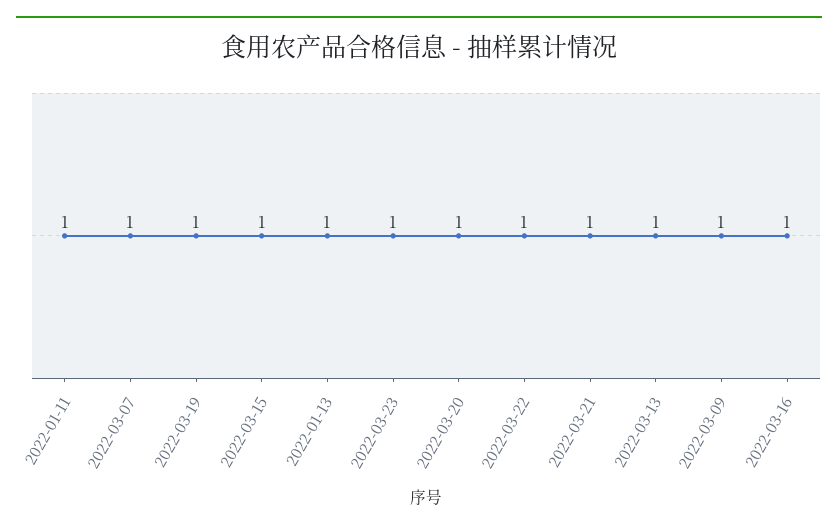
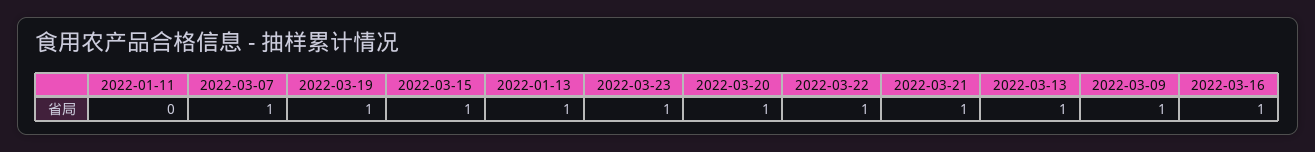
  {
-   "2022-01-11": 1,
+   "2022-01-11": 0,
    "2022-03-07": 1,
    "2022-03-19": 1,
    "2022-03-15": 1,
    "2022-01-13": 1,
    "2022-03-23": 1,
    "2022-03-20": 1,
    "2022-03-22": 1,
    "2022-03-21": 1,
    "2022-03-13": 1,
    "2022-03-09": 1,
    "2022-03-16": 1
  }

